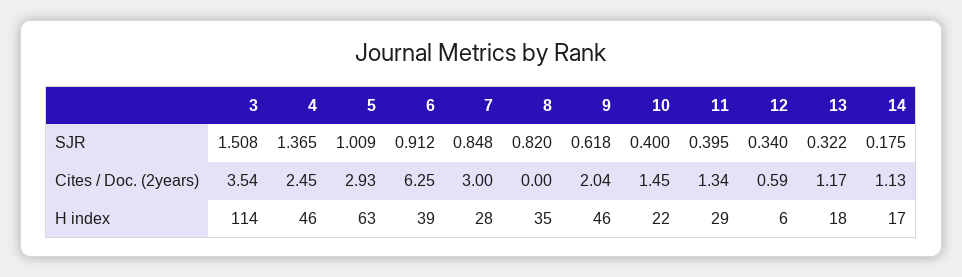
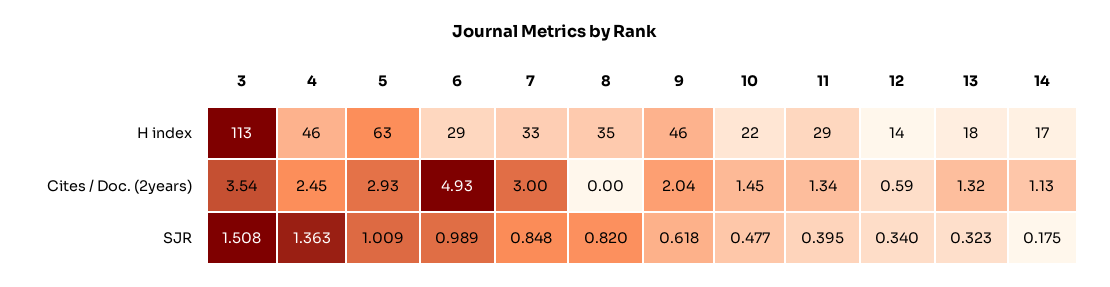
  {
    "3": {
      "SJR": 1.508,
      "Cites / Doc. (2years)": 3.54,
-     "H index": 114
+     "H index": 113
    },
    "4": {
-     "SJR": 1.365,
+     "SJR": 1.363,
      "Cites / Doc. (2years)": 2.45,
      "H index": 46
    },
    "5": {
      "SJR": 1.009,
      "Cites / Doc. (2years)": 2.93,
      "H index": 63
    },
    "6": {
-     "SJR": 0.912,
+     "SJR": 0.989,
-     "Cites / Doc. (2years)": 6.25,
+     "Cites / Doc. (2years)": 4.93,
-     "H index": 39
+     "H index": 29
    },
    "7": {
      "SJR": 0.848,
      "Cites / Doc. (2years)": 3,
-     "H index": 28
+     "H index": 33
    },
    "8": {
      "SJR": 0.82,
      "Cites / Doc. (2years)": 0,
      "H index": 35
    },
    "9": {
      "SJR": 0.618,
      "Cites / Doc. (2years)": 2.04,
      "H index": 46
    },
    "10": {
-     "SJR": 0.4,
+     "SJR": 0.477,
      "Cites / Doc. (2years)": 1.45,
      "H index": 22
    },
    "11": {
      "SJR": 0.395,
      "Cites / Doc. (2years)": 1.34,
      "H index": 29
    },
    "12": {
      "SJR": 0.34,
      "Cites / Doc. (2years)": 0.59,
-     "H index": 6
+     "H index": 14
    },
    "13": {
-     "SJR": 0.322,
+     "SJR": 0.323,
-     "Cites / Doc. (2years)": 1.17,
+     "Cites / Doc. (2years)": 1.32,
      "H index": 18
    },
    "14": {
      "SJR": 0.175,
      "Cites / Doc. (2years)": 1.13,
      "H index": 17
    }
  }

